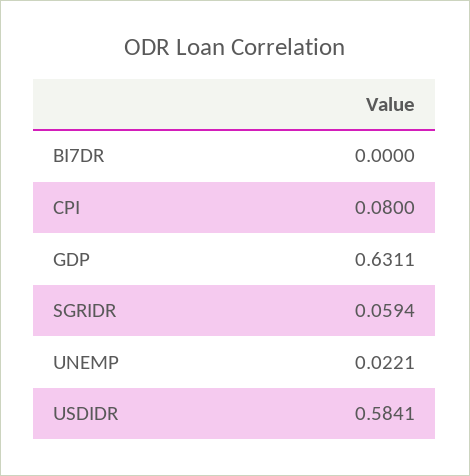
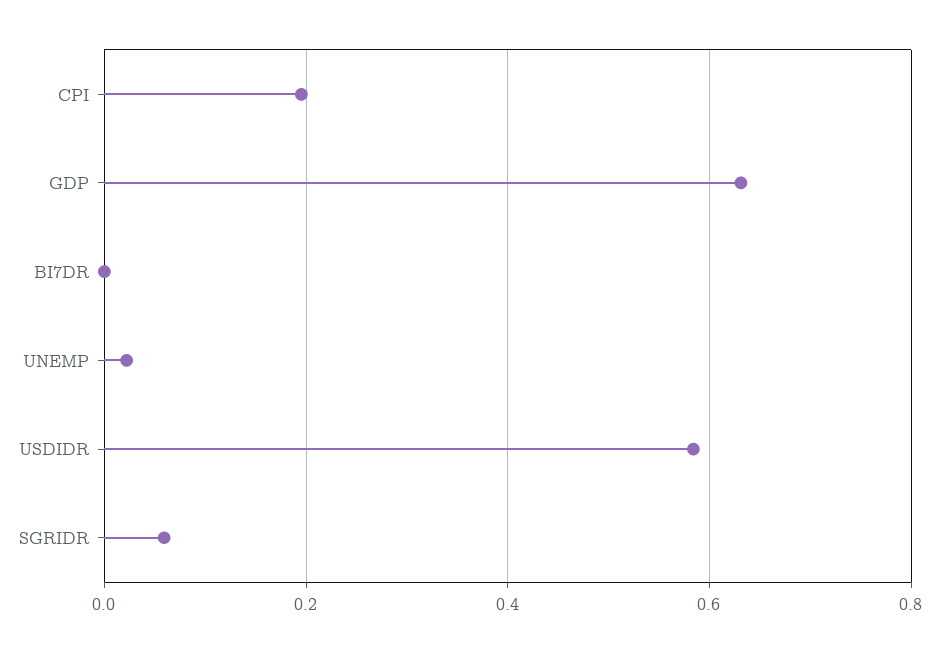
  {
    "BI7DR": 0,
-   "CPI": 0.08,
+   "CPI": 0.2,
    "GDP": 0.6311,
    "SGRIDR": 0.0594,
    "UNEMP": 0.0221,
    "USDIDR": 0.5841
  }

